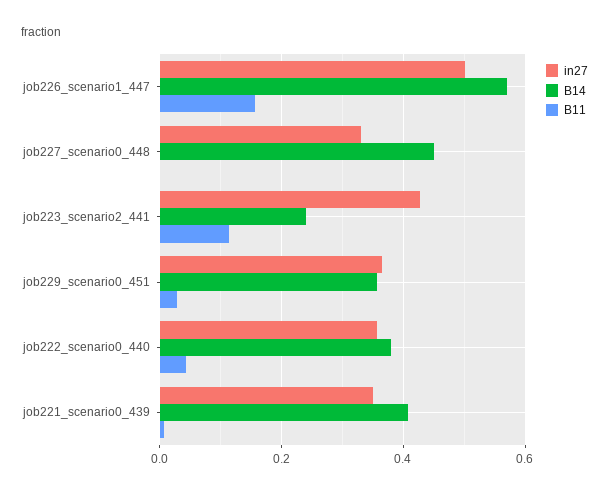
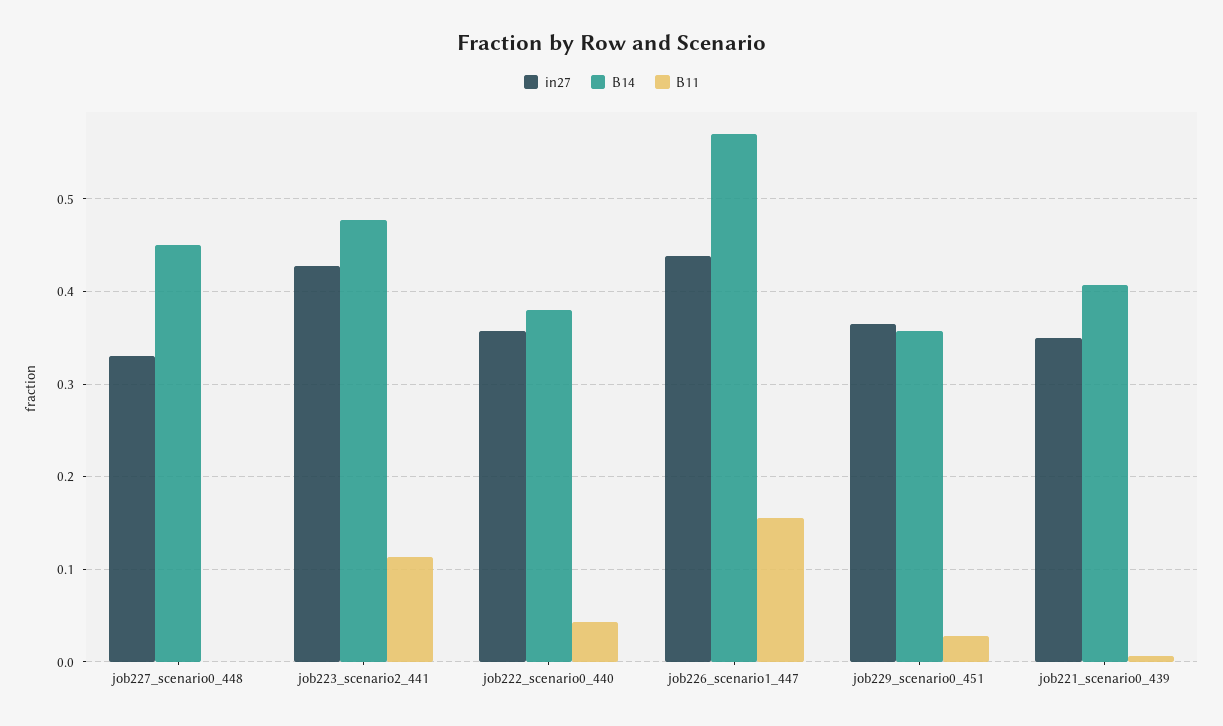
  {
    "in27": {
-     "job226_scenario1_447": 0.5,
+     "job226_scenario1_447": 0.44,
      "job227_scenario0_448": 0.33,
      "job223_scenario2_441": 0.43,
      "job229_scenario0_451": 0.36,
      "job222_scenario0_440": 0.36,
      "job221_scenario0_439": 0.35
    },
    "B14": {
      "job226_scenario1_447": 0.57,
      "job227_scenario0_448": 0.45,
-     "job223_scenario2_441": 0.24,
+     "job223_scenario2_441": 0.48,
      "job229_scenario0_451": 0.36,
      "job222_scenario0_440": 0.38,
      "job221_scenario0_439": 0.41
    },
    "B11": {
      "job226_scenario1_447": 0.16,
      "job227_scenario0_448": 0,
      "job223_scenario2_441": 0.11,
      "job229_scenario0_451": 0.03,
      "job222_scenario0_440": 0.04,
      "job221_scenario0_439": 0.01
    }
  }

